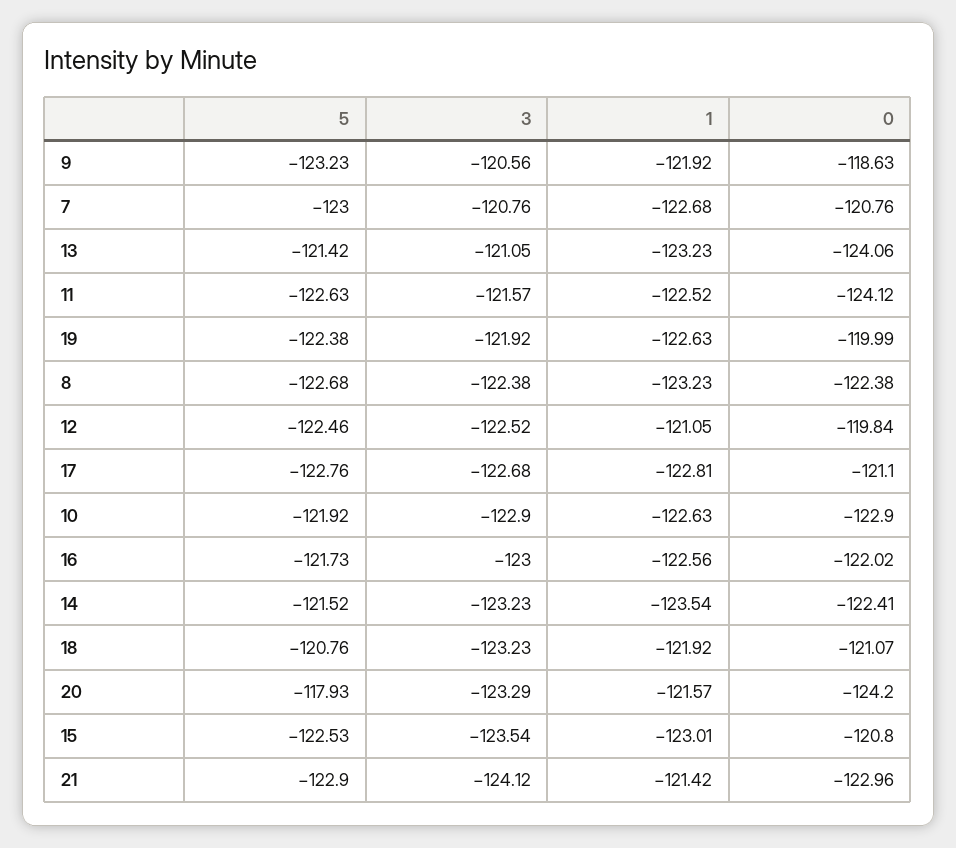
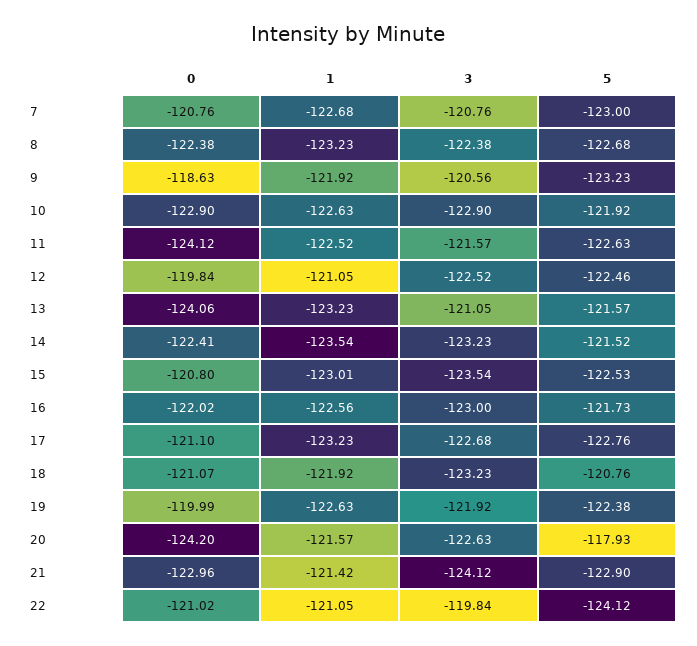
  {
    "5": {
      "9": -123.23,
      "7": -123,
-     "13": -121.42,
+     "13": -121.57,
      "11": -122.63,
      "19": -122.38,
      "8": -122.68,
      "12": -122.46,
      "17": -122.76,
      "10": -121.92,
      "16": -121.73,
      "14": -121.52,
      "18": -120.76,
      "20": -117.93,
      "15": -122.53,
-     "21": -122.9
+     "21": -122.9,
+     "22": -124.12
    },
    "3": {
      "9": -120.56,
      "7": -120.76,
      "13": -121.05,
      "11": -121.57,
      "19": -121.92,
      "8": -122.38,
      "12": -122.52,
      "17": -122.68,
      "10": -122.9,
      "16": -123,
      "14": -123.23,
      "18": -123.23,
-     "20": -123.29,
+     "20": -122.63,
      "15": -123.54,
-     "21": -124.12
+     "21": -124.12,
+     "22": -119.84
    },
    "1": {
      "9": -121.92,
      "7": -122.68,
      "13": -123.23,
      "11": -122.52,
      "19": -122.63,
      "8": -123.23,
      "12": -121.05,
-     "17": -122.81,
+     "17": -123.23,
      "10": -122.63,
      "16": -122.56,
      "14": -123.54,
      "18": -121.92,
      "20": -121.57,
      "15": -123.01,
-     "21": -121.42
+     "21": -121.42,
+     "22": -121.05
    },
    "0": {
      "9": -118.63,
      "7": -120.76,
      "13": -124.06,
      "11": -124.12,
      "19": -119.99,
      "8": -122.38,
      "12": -119.84,
      "17": -121.1,
      "10": -122.9,
      "16": -122.02,
      "14": -122.41,
      "18": -121.07,
      "20": -124.2,
      "15": -120.8,
-     "21": -122.96
+     "21": -122.96,
+     "22": -121.02
    }
  }

